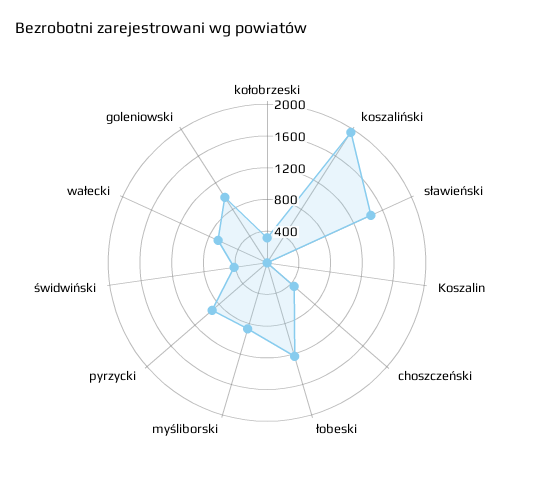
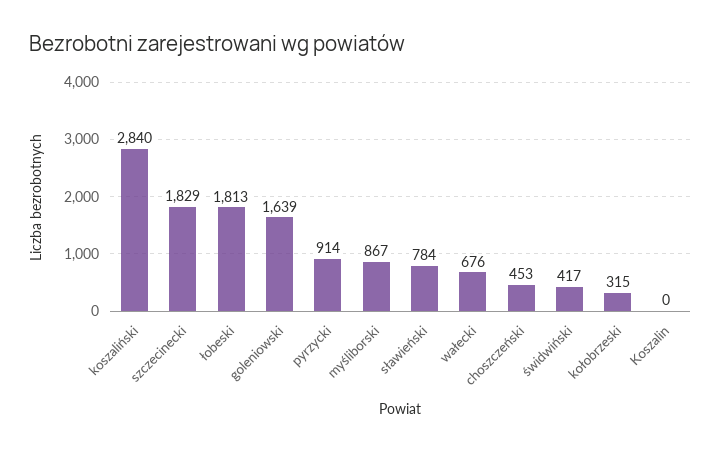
  {
    "kołobrzeski": 315,
-   "koszaliński": 2000,
+   "koszaliński": 2840,
-   "sławieński": 1400,
+   "sławieński": 784,
    "Koszalin": 0,
    "choszczeński": 453,
-   "łobeski": 1200,
+   "łobeski": 1813,
    "myśliborski": 867,
    "pyrzycki": 914,
    "świdwiński": 417,
    "wałecki": 676,
-   "goleniowski": 1000
+   "goleniowski": 1639,
+   "szczecinecki": 1829
  }

